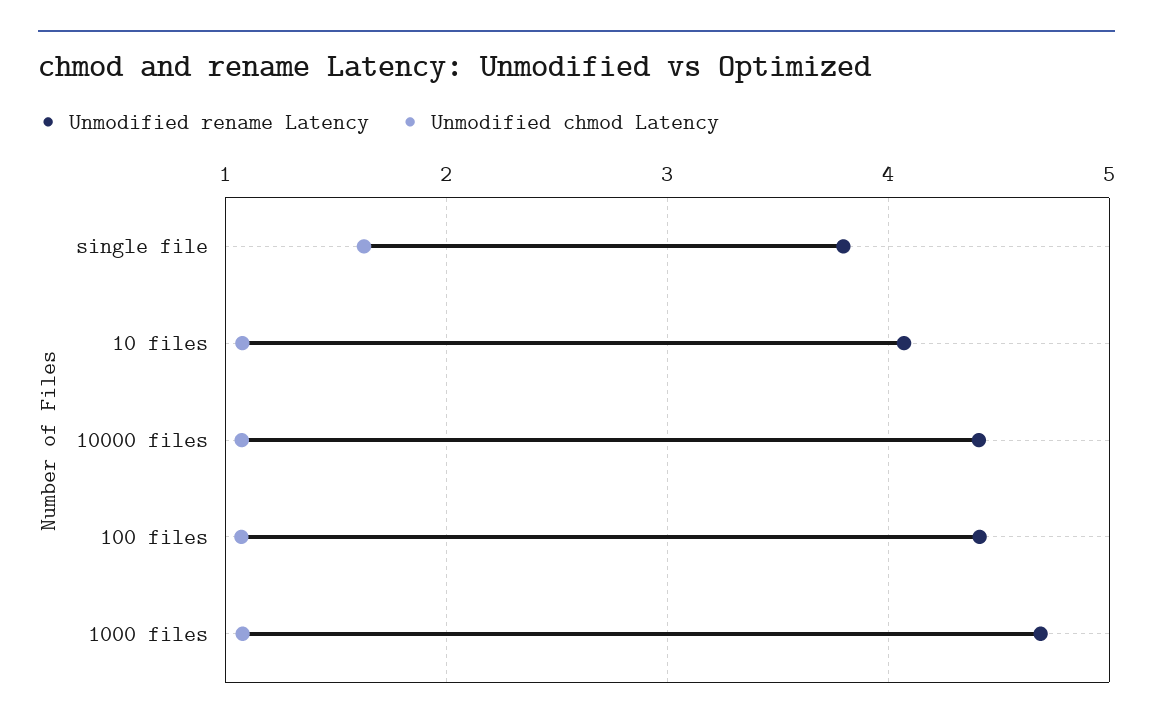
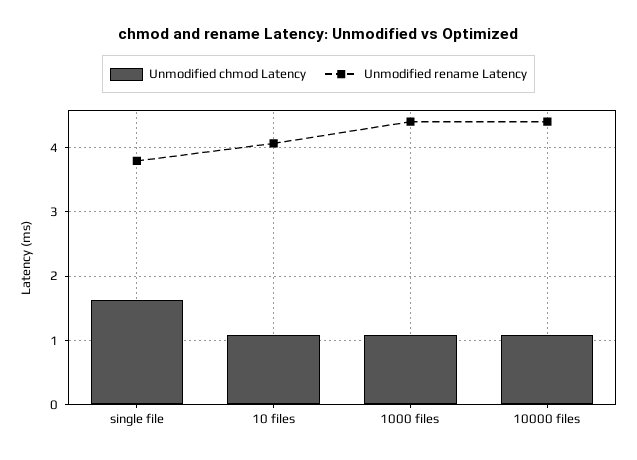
  {
    "Unmodified rename Latency": {
      "single file": 3.8,
      "10 files": 4.1,
      "10000 files": 4.4,
-     "100 files": 4.4,
-     "1000 files": 4.7
+     "1000 files": 4.4
    },
    "Unmodified chmod Latency": {
      "single file": 1.6,
      "10 files": 1.1,
      "10000 files": 1.1,
-     "100 files": 1.1,
      "1000 files": 1.1
    }
  }

